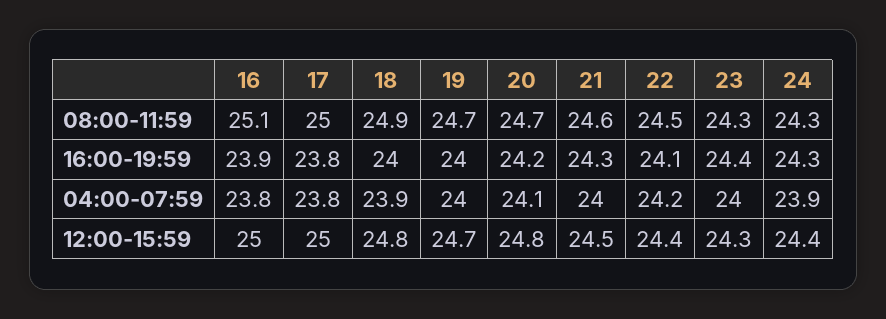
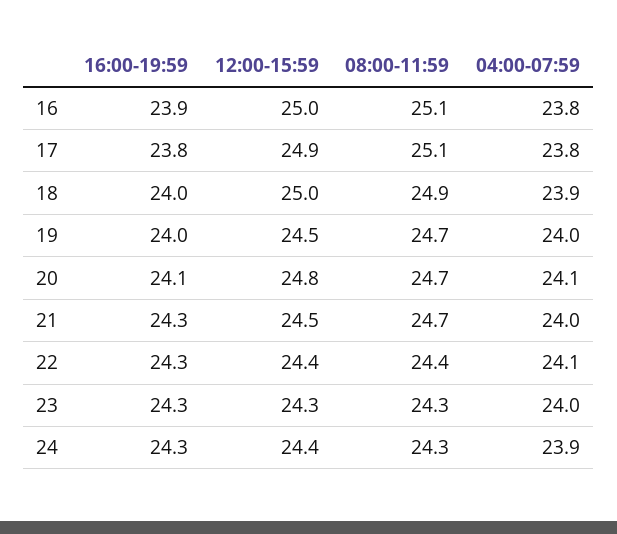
  {
    "16": {
      "08:00-11:59": 25.1,
      "16:00-19:59": 23.9,
      "04:00-07:59": 23.8,
      "12:00-15:59": 25
    },
    "17": {
-     "08:00-11:59": 25,
+     "08:00-11:59": 25.1,
      "16:00-19:59": 23.8,
      "04:00-07:59": 23.8,
-     "12:00-15:59": 25
+     "12:00-15:59": 24.9
    },
    "18": {
      "08:00-11:59": 24.9,
      "16:00-19:59": 24,
      "04:00-07:59": 23.9,
-     "12:00-15:59": 24.8
+     "12:00-15:59": 25
    },
    "19": {
      "08:00-11:59": 24.7,
      "16:00-19:59": 24,
      "04:00-07:59": 24,
-     "12:00-15:59": 24.7
+     "12:00-15:59": 24.5
    },
    "20": {
      "08:00-11:59": 24.7,
-     "16:00-19:59": 24.2,
+     "16:00-19:59": 24.1,
      "04:00-07:59": 24.1,
      "12:00-15:59": 24.8
    },
    "21": {
-     "08:00-11:59": 24.6,
+     "08:00-11:59": 24.7,
      "16:00-19:59": 24.3,
      "04:00-07:59": 24,
      "12:00-15:59": 24.5
    },
    "22": {
-     "08:00-11:59": 24.5,
+     "08:00-11:59": 24.4,
-     "16:00-19:59": 24.1,
+     "16:00-19:59": 24.3,
-     "04:00-07:59": 24.2,
+     "04:00-07:59": 24.1,
      "12:00-15:59": 24.4
    },
    "23": {
      "08:00-11:59": 24.3,
-     "16:00-19:59": 24.4,
+     "16:00-19:59": 24.3,
      "04:00-07:59": 24,
      "12:00-15:59": 24.3
    },
    "24": {
      "08:00-11:59": 24.3,
      "16:00-19:59": 24.3,
      "04:00-07:59": 23.9,
      "12:00-15:59": 24.4
    }
  }

